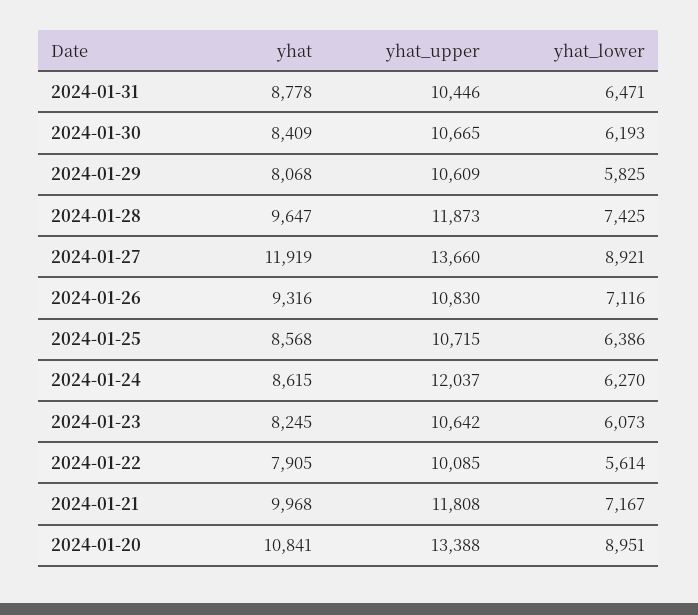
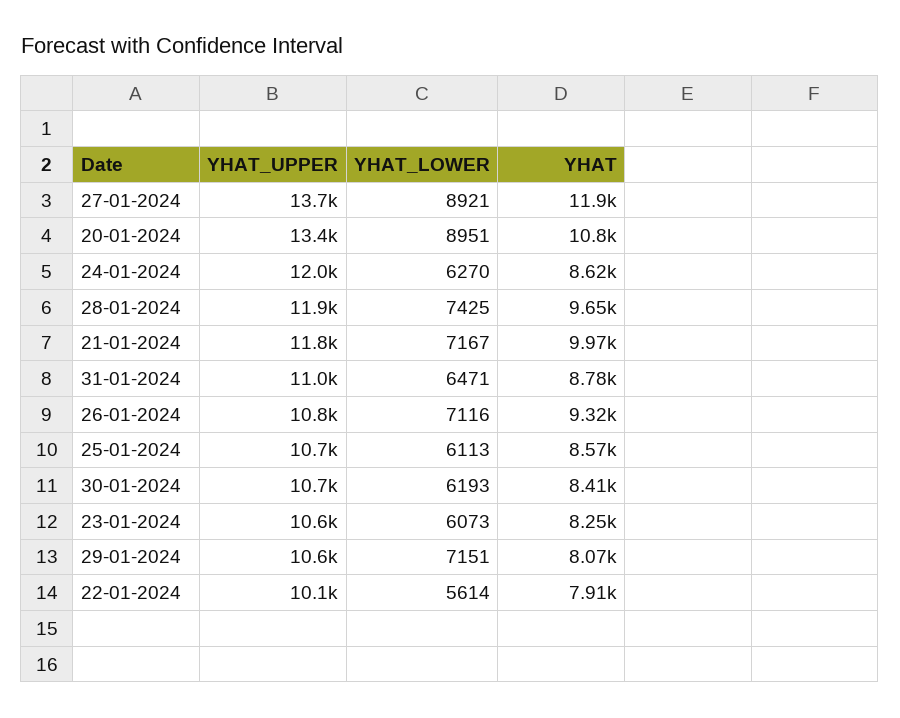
  {
    "yhat": {
      "2024-01-31": 8778,
      "2024-01-30": 8409,
      "2024-01-29": 8068,
      "2024-01-28": 9647,
      "2024-01-27": 11919,
      "2024-01-26": 9316,
      "2024-01-25": 8568,
      "2024-01-24": 8615,
      "2024-01-23": 8245,
      "2024-01-22": 7905,
      "2024-01-21": 9968,
      "2024-01-20": 10841
    },
    "yhat_upper": {
-     "2024-01-31": 10446,
+     "2024-01-31": 11000,
      "2024-01-30": 10665,
      "2024-01-29": 10609,
      "2024-01-28": 11873,
      "2024-01-27": 13660,
      "2024-01-26": 10830,
      "2024-01-25": 10715,
      "2024-01-24": 12037,
      "2024-01-23": 10642,
      "2024-01-22": 10085,
      "2024-01-21": 11808,
      "2024-01-20": 13388
    },
    "yhat_lower": {
      "2024-01-31": 6471,
      "2024-01-30": 6193,
-     "2024-01-29": 5825,
+     "2024-01-29": 7151,
      "2024-01-28": 7425,
      "2024-01-27": 8921,
      "2024-01-26": 7116,
-     "2024-01-25": 6386,
+     "2024-01-25": 6113,
      "2024-01-24": 6270,
      "2024-01-23": 6073,
      "2024-01-22": 5614,
      "2024-01-21": 7167,
      "2024-01-20": 8951
    }
  }

